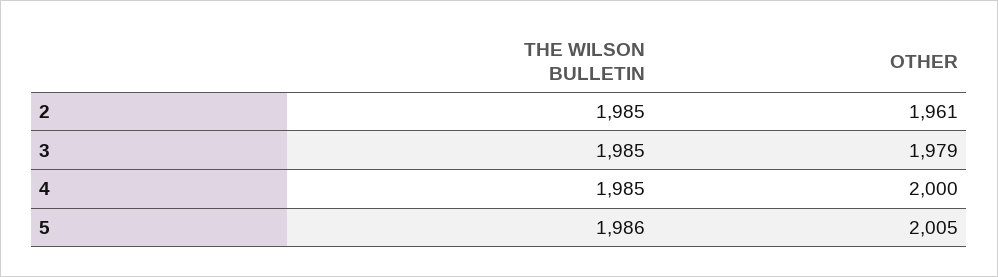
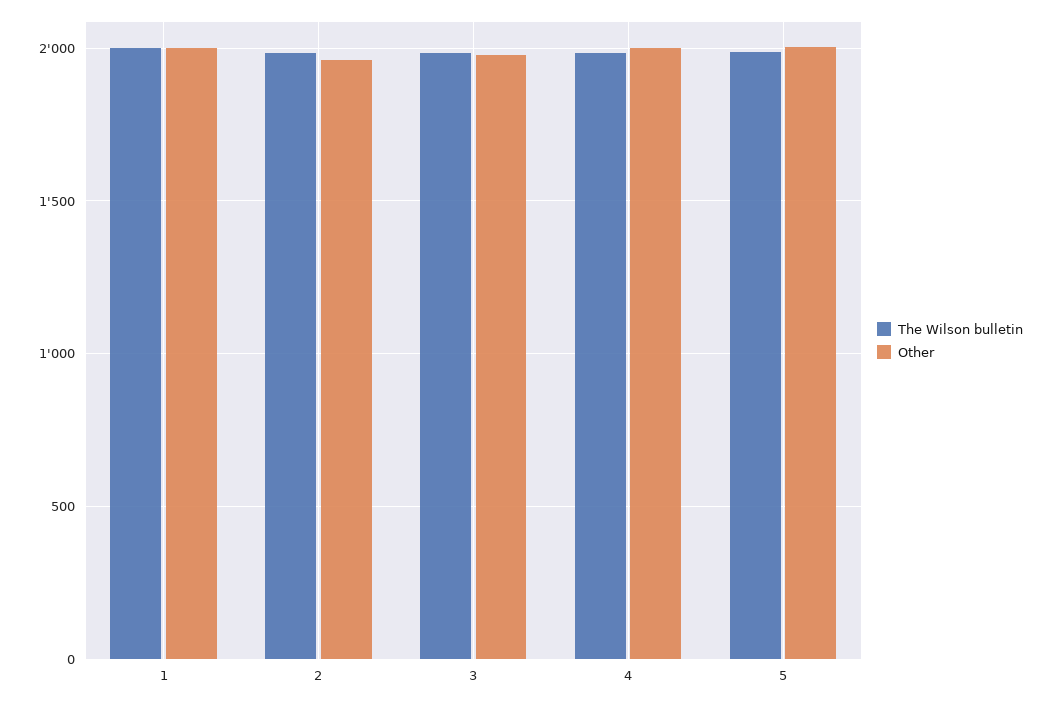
  {
    "THE WILSON BULLETIN": {
      "2": 1985,
      "3": 1985,
      "4": 1985,
-     "5": 1986
+     "5": 1986,
+     "1": 2000
    },
    "OTHER": {
      "2": 1961,
      "3": 1979,
      "4": 2000,
-     "5": 2005
+     "5": 2005,
+     "1": 2000
    }
  }

